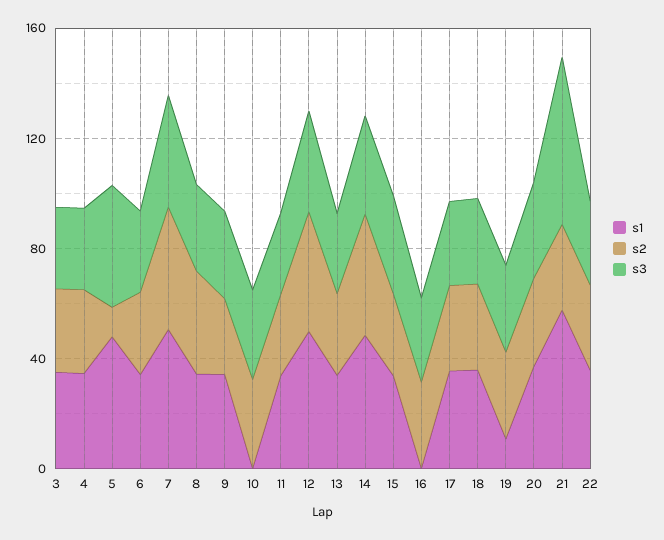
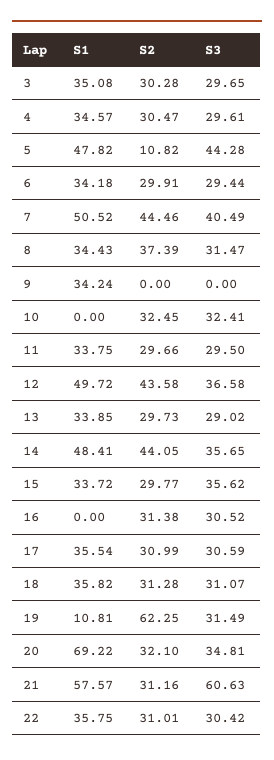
  {
    "s1": {
      "3": 35.08,
      "4": 34.57,
      "5": 47.82,
      "6": 34.18,
      "7": 50.52,
      "8": 34.43,
      "9": 34.24,
      "10": 0,
      "11": 33.75,
      "12": 49.72,
      "13": 33.85,
      "14": 48.41,
      "15": 33.72,
      "16": 0,
      "17": 35.54,
      "18": 35.82,
      "19": 10.81,
-     "20": 40,
+     "20": 69.22,
      "21": 57.57,
      "22": 35.75
    },
    "s2": {
      "3": 30.28,
      "4": 30.47,
      "5": 10.82,
      "6": 29.91,
      "7": 44.46,
      "8": 37.39,
-     "9": 30,
+     "9": 0,
      "10": 32.45,
      "11": 29.66,
      "12": 43.58,
      "13": 29.73,
      "14": 44.05,
      "15": 29.77,
      "16": 31.38,
      "17": 30.99,
      "18": 31.28,
-     "19": 30,
+     "19": 62.25,
      "20": 32.1,
      "21": 31.16,
      "22": 31.01
    },
    "s3": {
      "3": 29.65,
      "4": 29.61,
      "5": 44.28,
      "6": 29.44,
      "7": 40.49,
      "8": 31.47,
-     "9": 30,
+     "9": 0,
      "10": 32.41,
      "11": 29.5,
      "12": 36.58,
      "13": 29.02,
      "14": 35.65,
      "15": 35.62,
      "16": 30.52,
      "17": 30.59,
      "18": 31.07,
      "19": 31.49,
      "20": 34.81,
      "21": 60.63,
      "22": 30.42
    }
  }

